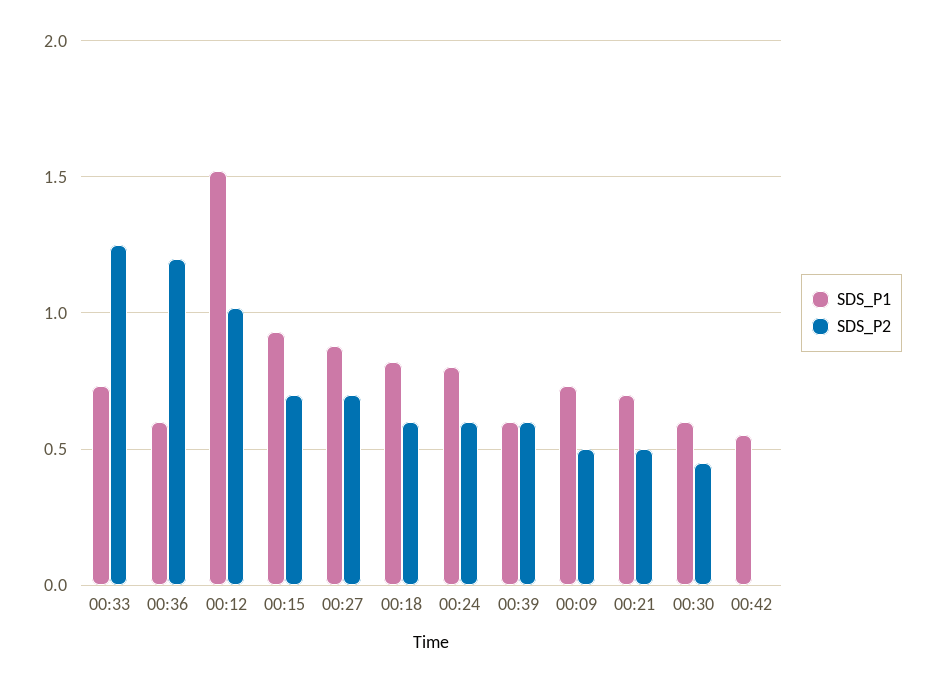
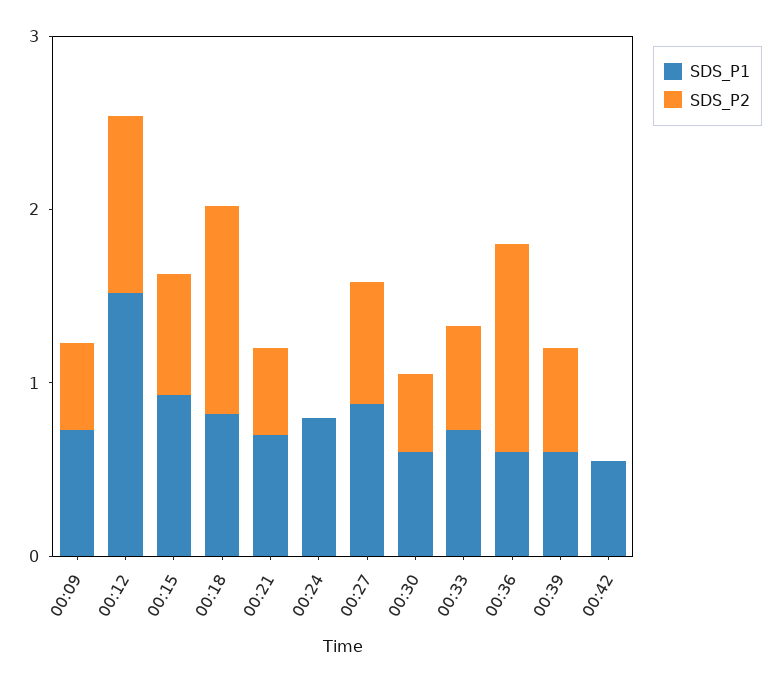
  {
    "SDS_P1": {
      "00:33": 0.75,
      "00:36": 0.6,
      "00:12": 1.5,
      "00:15": 0.95,
      "00:27": 0.9,
      "00:18": 0.8,
      "00:24": 0.8,
      "00:39": 0.6,
      "00:09": 0.75,
      "00:21": 0.7,
      "00:30": 0.6,
      "00:42": 0.55
    },
    "SDS_P2": {
-     "00:33": 1.25,
+     "00:33": 0.6,
      "00:36": 1.2,
      "00:12": 1,
      "00:15": 0.7,
      "00:27": 0.7,
-     "00:18": 0.6,
+     "00:18": 1.2,
-     "00:24": 0.6,
+     "00:24": 0,
      "00:39": 0.6,
      "00:09": 0.5,
      "00:21": 0.5,
      "00:30": 0.45,
      "00:42": 0
    }
  }

